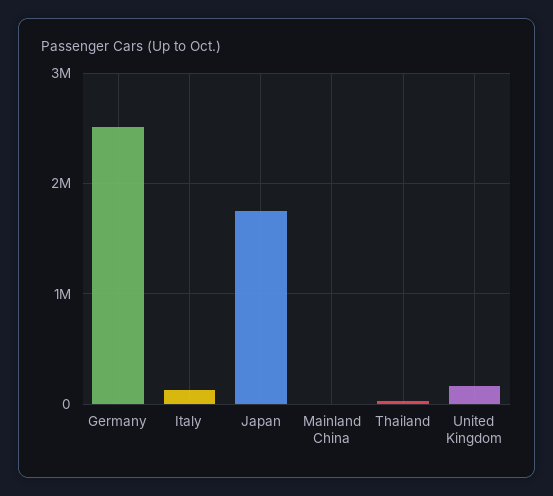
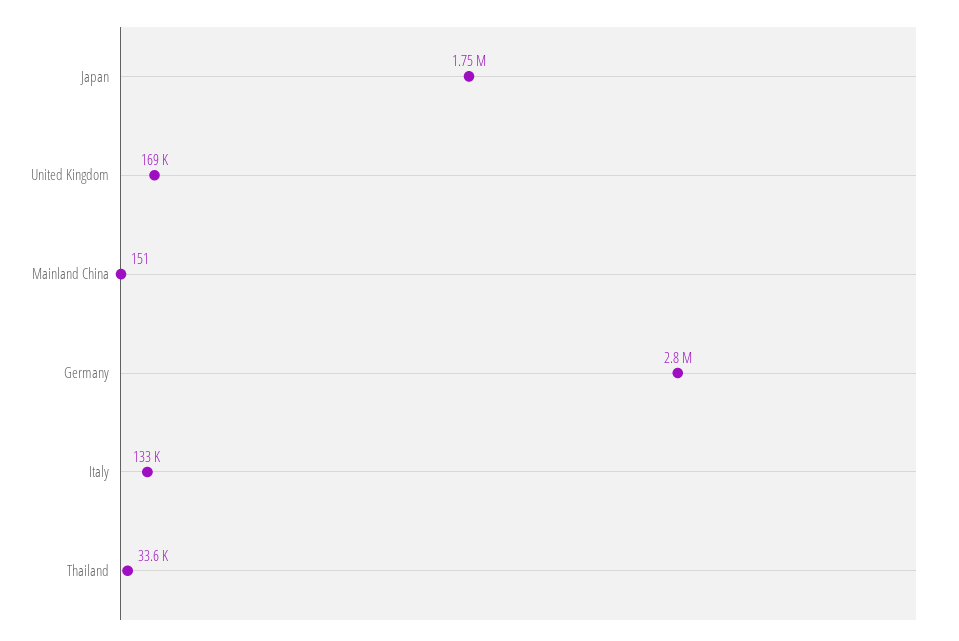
  {
-   "Germany": 2500000,
+   "Germany": 2800000,
    "Italy": 133000,
    "Japan": 1750000,
    "Mainland China": 151,
    "Thailand": 33600,
    "United Kingdom": 169000
  }

